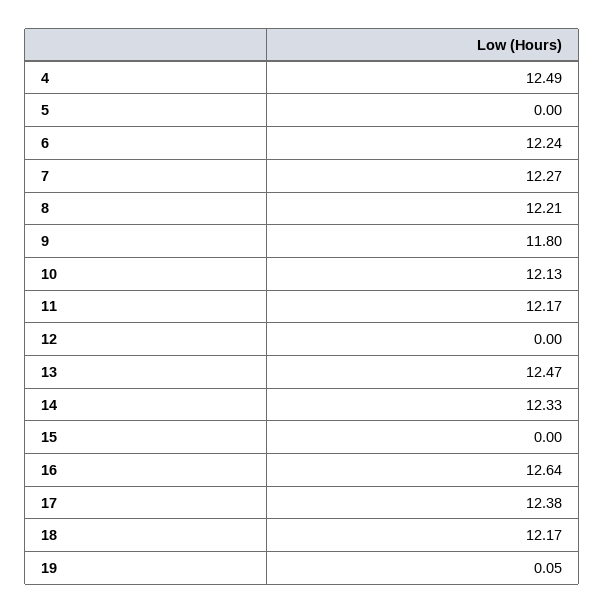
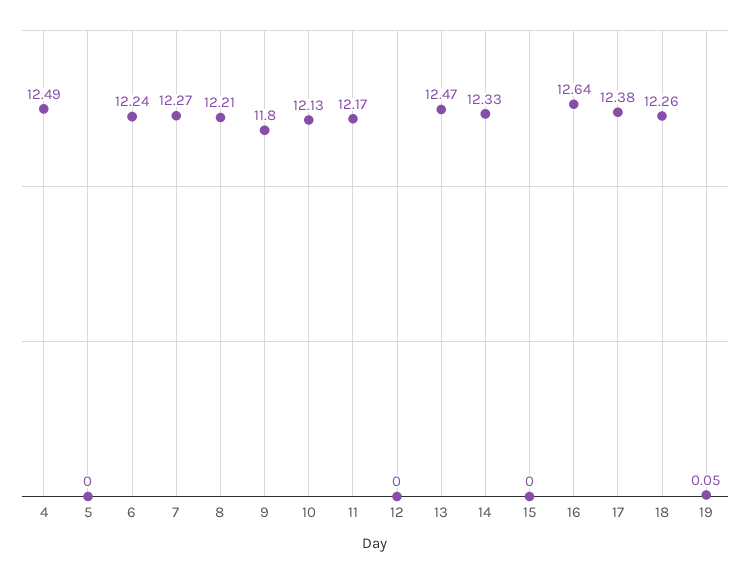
  {
    "4": 12.49,
    "5": 0,
    "6": 12.24,
    "7": 12.27,
    "8": 12.21,
    "9": 11.8,
    "10": 12.13,
    "11": 12.17,
    "12": 0,
    "13": 12.47,
    "14": 12.33,
    "15": 0,
    "16": 12.64,
    "17": 12.38,
-   "18": 12.17,
+   "18": 12.26,
    "19": 0.05
  }

